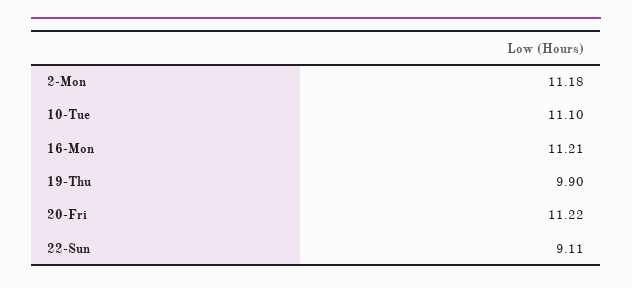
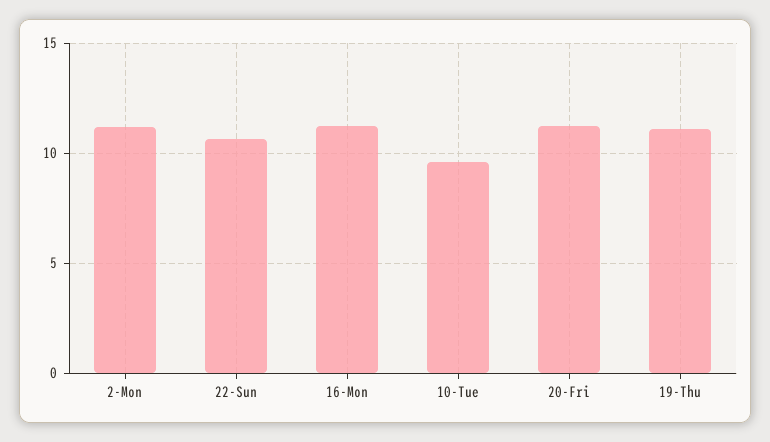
  {
    "2-Mon": 11.18,
-   "10-Tue": 11.1,
+   "10-Tue": 9.5,
    "16-Mon": 11.21,
-   "19-Thu": 9.9,
+   "19-Thu": 11,
    "20-Fri": 11.22,
-   "22-Sun": 9.11
+   "22-Sun": 10.5
  }

